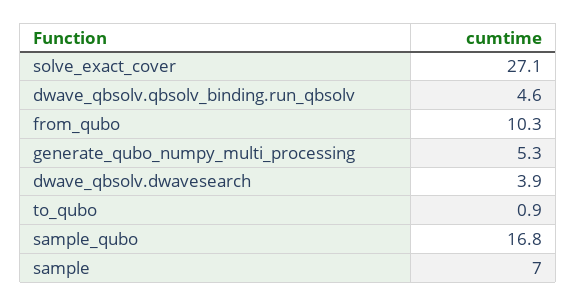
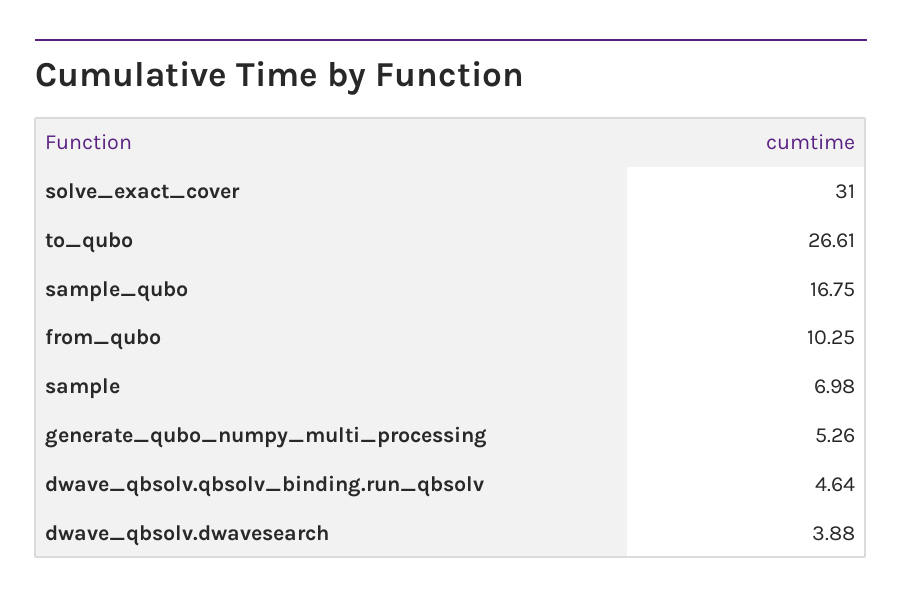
  {
-   "solve_exact_cover": 27.1,
+   "solve_exact_cover": 31,
    "dwave_qbsolv.qbsolv_binding.run_qbsolv": 4.64,
    "from_qubo": 10.25,
    "generate_qubo_numpy_multi_processing": 5.26,
    "dwave_qbsolv.dwavesearch": 3.88,
-   "to_qubo": 0.9,
+   "to_qubo": 26.61,
    "sample_qubo": 16.75,
    "sample": 6.98
  }

